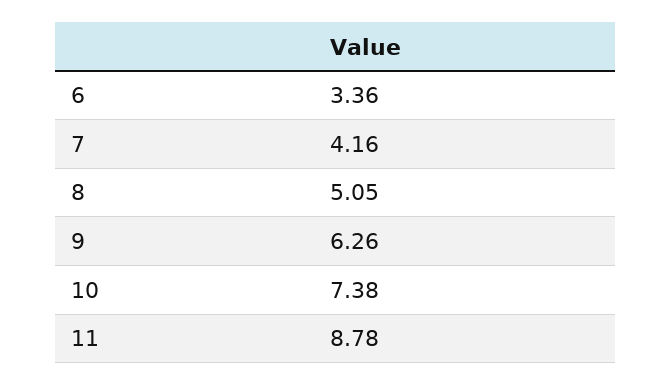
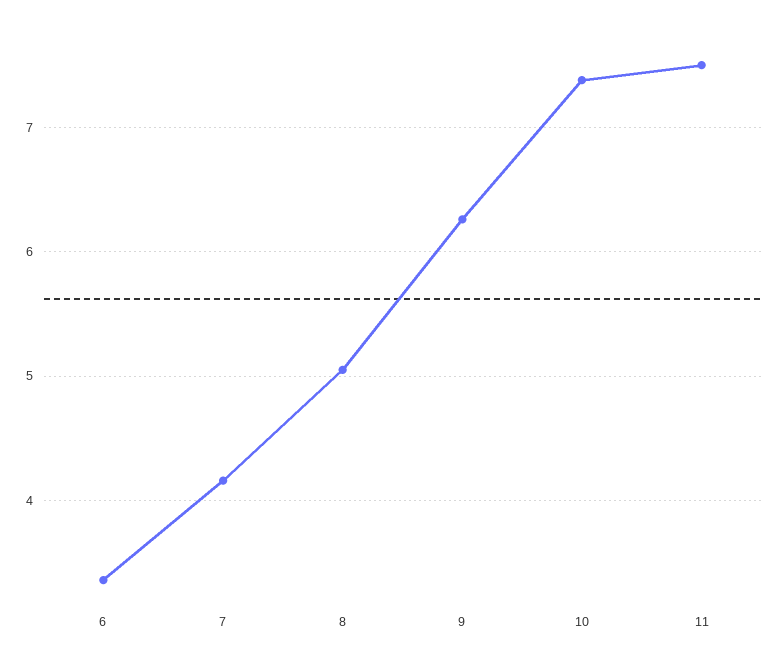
  {
    "6": 3.36,
    "7": 4.16,
    "8": 5.05,
    "9": 6.26,
    "10": 7.38,
-   "11": 8.78
+   "11": 7.5
  }

